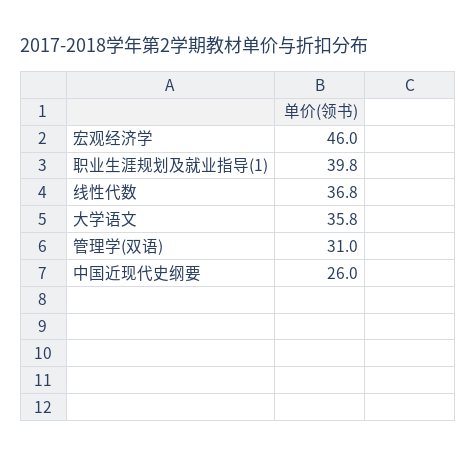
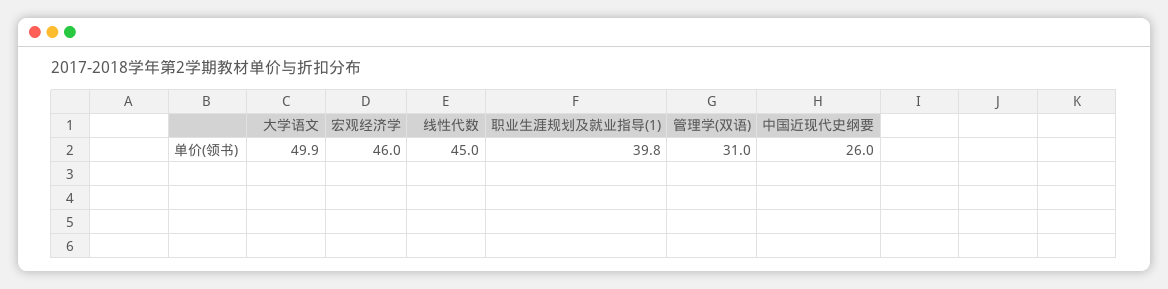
  {
    "宏观经济学": 46,
    "职业生涯规划及就业指导(1)": 39.8,
-   "线性代数": 36.8,
+   "线性代数": 45,
-   "大学语文": 35.8,
+   "大学语文": 49.9,
    "管理学(双语)": 31,
    "中国近现代史纲要": 26
  }

